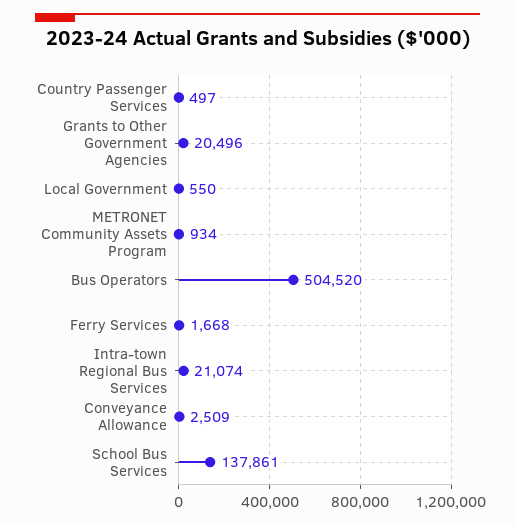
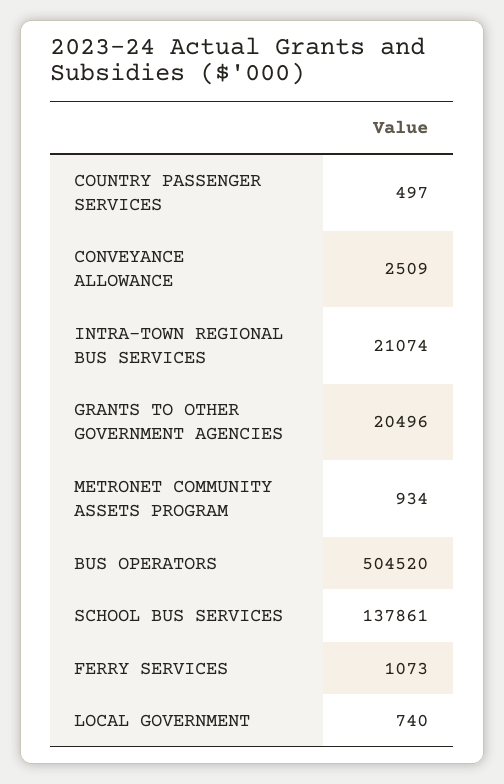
  {
    "Country Passenger Services": 497,
    "Grants to Other Government Agencies": 20496,
-   "Local Government": 550,
+   "Local Government": 740,
    "METRONET Community Assets Program": 934,
    "Bus Operators": 504520,
-   "Ferry Services": 1668,
+   "Ferry Services": 1073,
    "Intra-town Regional Bus Services": 21074,
    "Conveyance Allowance": 2509,
    "School Bus Services": 137861
  }

